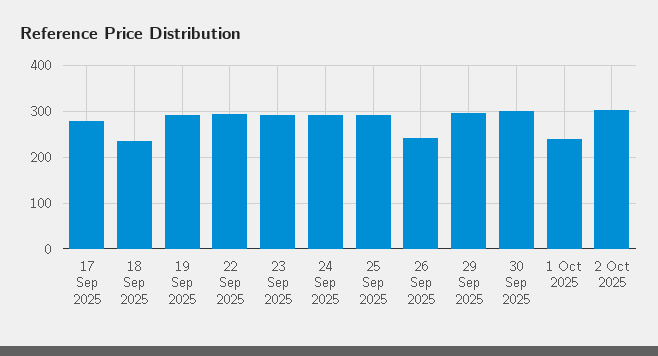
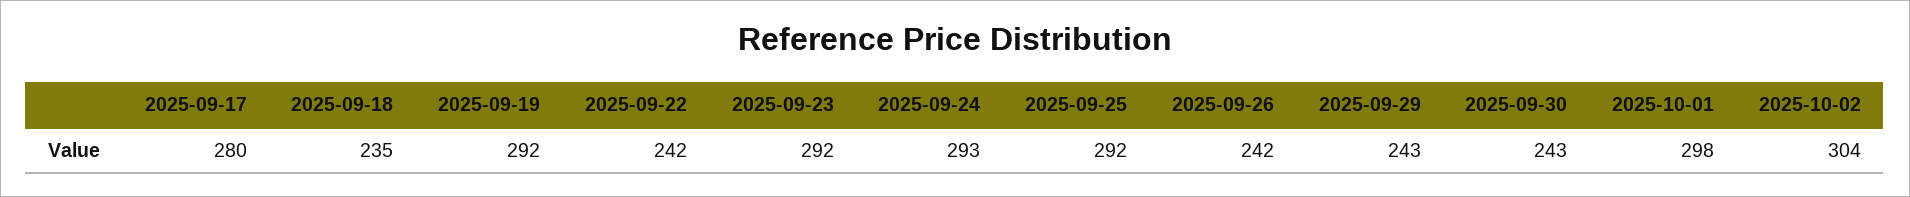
  {
    "17 Sep 2025": 280,
    "18 Sep 2025": 235,
    "19 Sep 2025": 292,
-   "22 Sep 2025": 300,
+   "22 Sep 2025": 242,
    "23 Sep 2025": 292,
    "24 Sep 2025": 293,
    "25 Sep 2025": 292,
    "26 Sep 2025": 242,
-   "29 Sep 2025": 300,
+   "29 Sep 2025": 243,
-   "30 Sep 2025": 300,
+   "30 Sep 2025": 243,
-   "1 Oct 2025": 240,
+   "1 Oct 2025": 298,
    "2 Oct 2025": 304
  }

